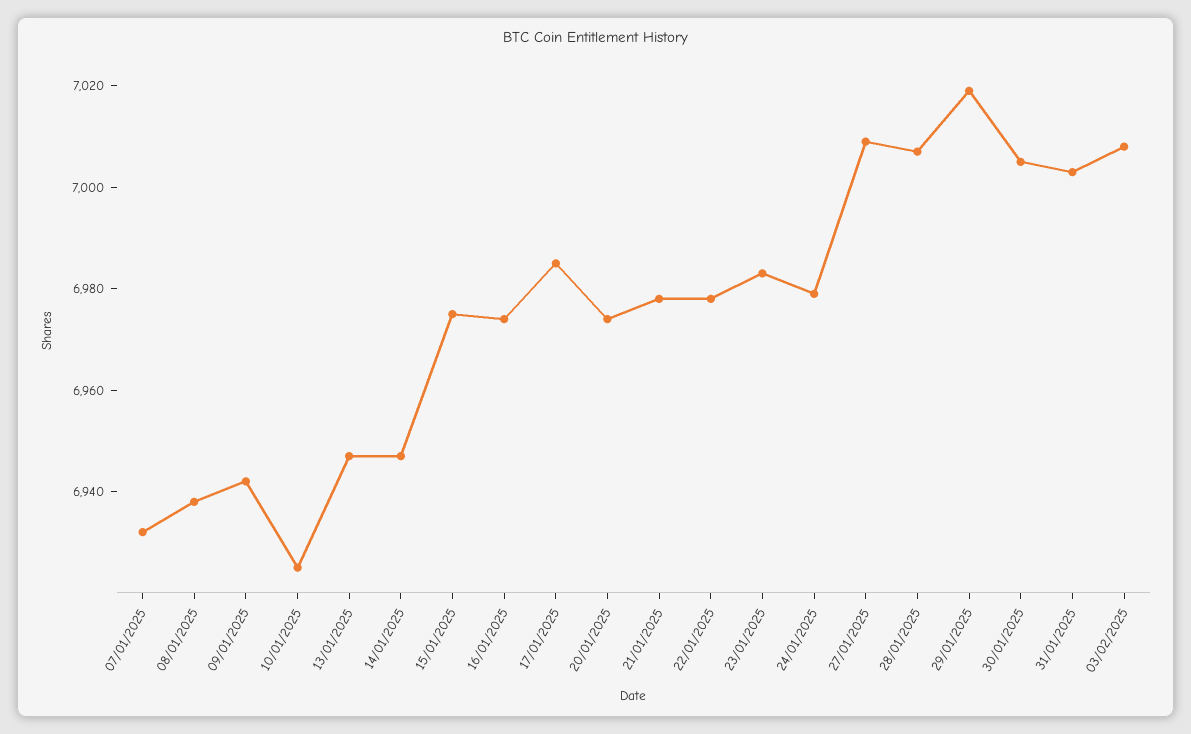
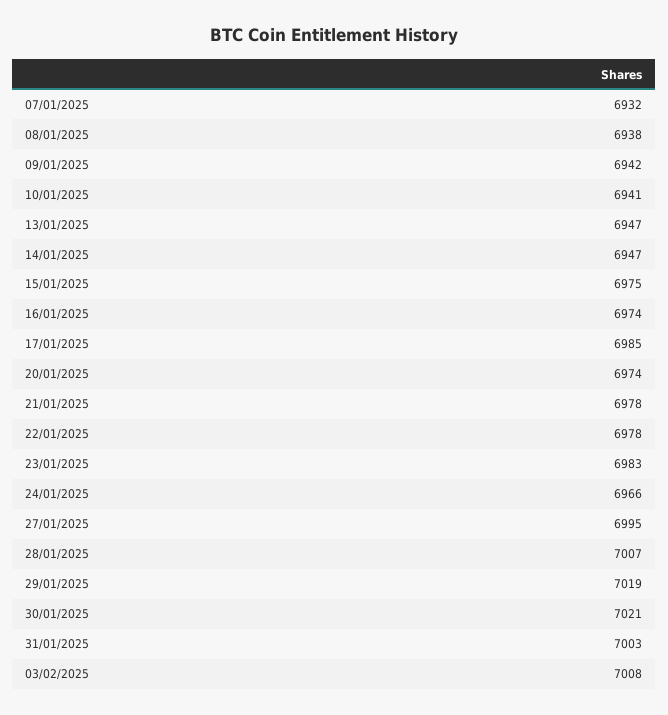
  {
    "07/01/2025": 6932,
    "08/01/2025": 6938,
    "09/01/2025": 6942,
-   "10/01/2025": 6925,
+   "10/01/2025": 6941,
    "13/01/2025": 6947,
    "14/01/2025": 6947,
    "15/01/2025": 6975,
    "16/01/2025": 6974,
    "17/01/2025": 6985,
    "20/01/2025": 6974,
    "21/01/2025": 6978,
    "22/01/2025": 6978,
    "23/01/2025": 6983,
-   "24/01/2025": 6980,
+   "24/01/2025": 6966,
-   "27/01/2025": 7010,
+   "27/01/2025": 6995,
    "28/01/2025": 7007,
    "29/01/2025": 7019,
-   "30/01/2025": 7005,
+   "30/01/2025": 7021,
    "31/01/2025": 7003,
    "03/02/2025": 7008
  }

